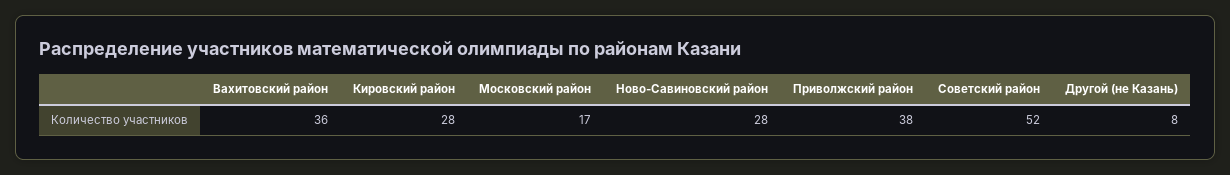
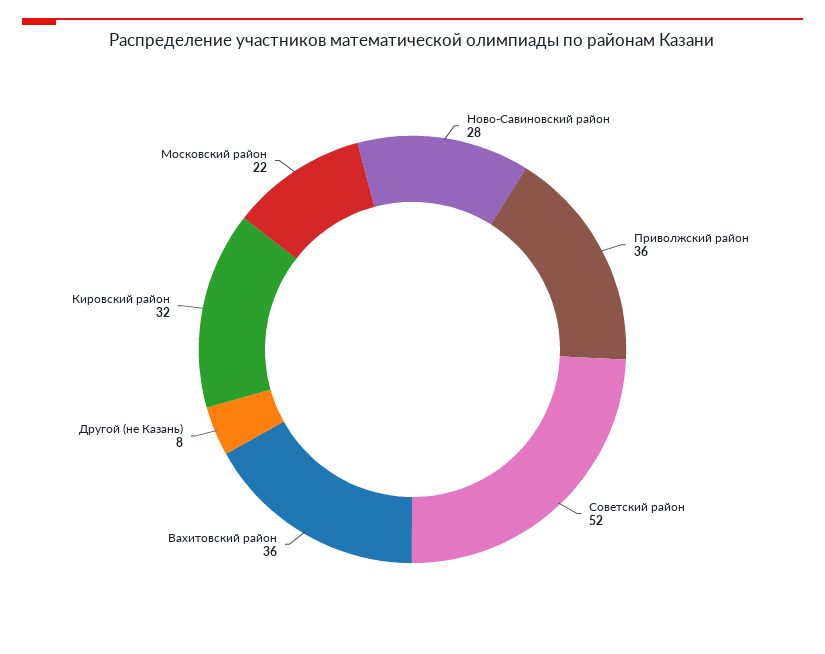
  {
    "Вахитовский район": 36,
-   "Кировский район": 28,
+   "Кировский район": 32,
-   "Московский район": 17,
+   "Московский район": 22,
    "Ново-Савиновский район": 28,
-   "Приволжский район": 38,
+   "Приволжский район": 36,
    "Советский район": 52,
    "Другой (не Казань)": 8
  }

